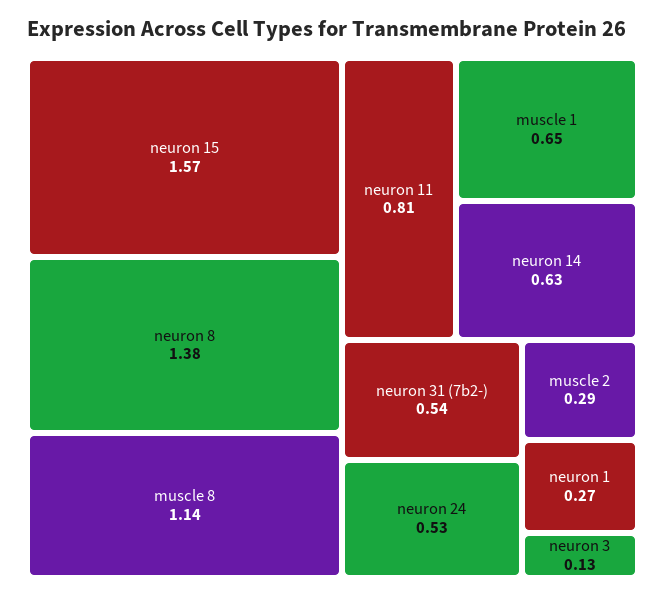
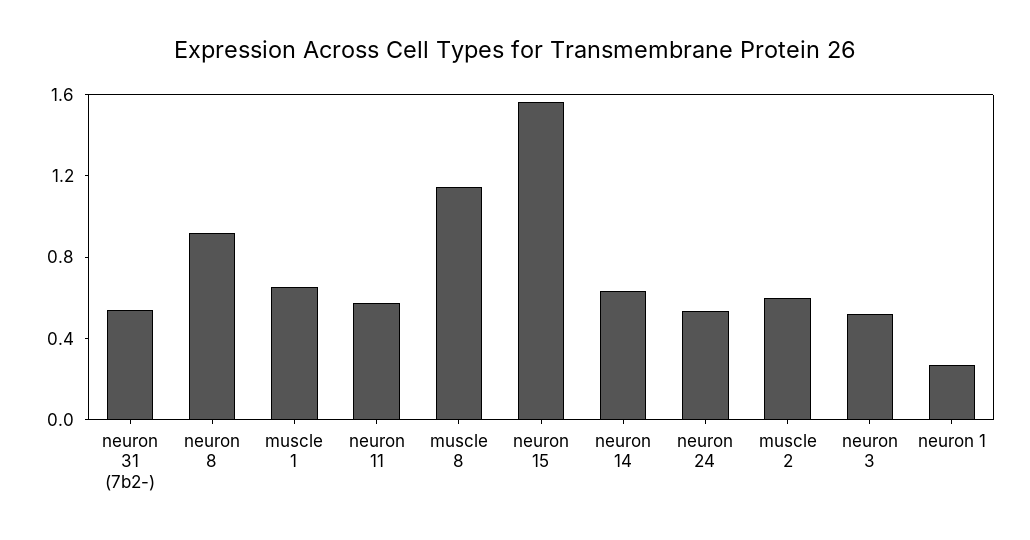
  {
    "neuron 15": 1.57,
-   "neuron 8": 1.38,
+   "neuron 8": 0.9,
    "muscle 8": 1.14,
-   "neuron 11": 0.81,
+   "neuron 11": 0.6,
    "muscle 1": 0.65,
    "neuron 14": 0.63,
    "neuron 31 (7b2-)": 0.54,
    "neuron 24": 0.53,
-   "muscle 2": 0.29,
+   "muscle 2": 0.6,
    "neuron 1": 0.27,
-   "neuron 3": 0.13
+   "neuron 3": 0.5
  }

